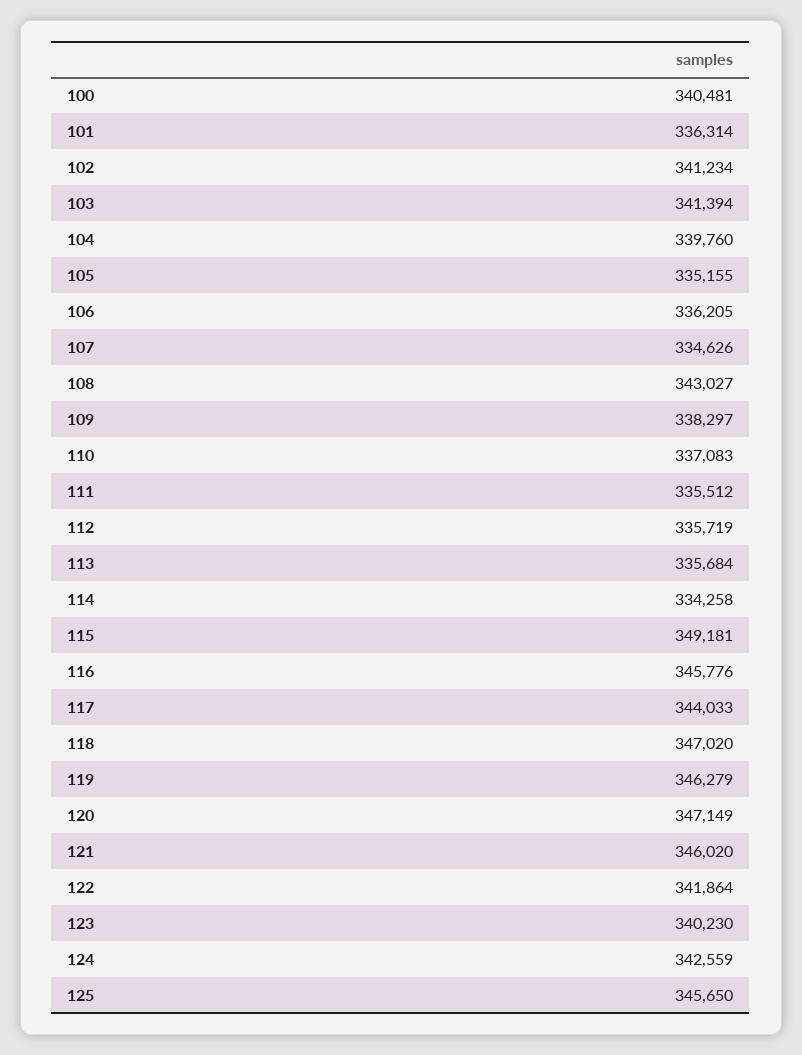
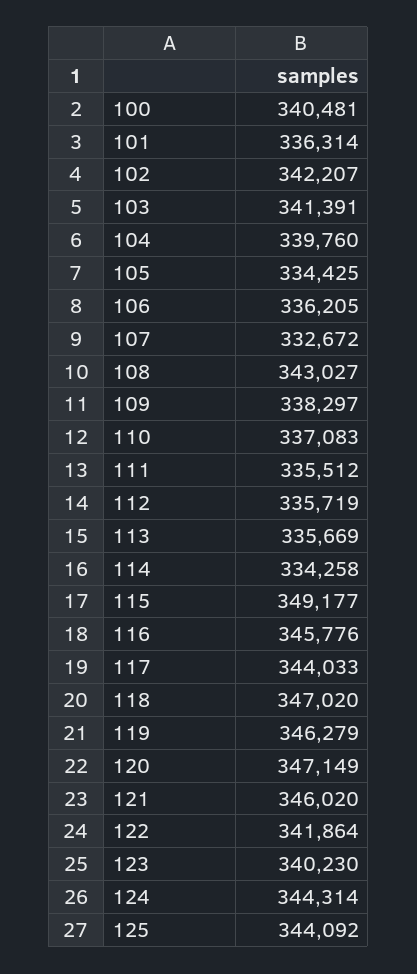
  {
    "100": 340481,
    "101": 336314,
-   "102": 341234,
+   "102": 342207,
-   "103": 341394,
+   "103": 341391,
    "104": 339760,
-   "105": 335155,
+   "105": 334425,
    "106": 336205,
-   "107": 334626,
+   "107": 332672,
    "108": 343027,
    "109": 338297,
    "110": 337083,
    "111": 335512,
    "112": 335719,
-   "113": 335684,
+   "113": 335669,
    "114": 334258,
-   "115": 349181,
+   "115": 349177,
    "116": 345776,
    "117": 344033,
    "118": 347020,
    "119": 346279,
    "120": 347149,
    "121": 346020,
    "122": 341864,
    "123": 340230,
-   "124": 342559,
+   "124": 344314,
-   "125": 345650
+   "125": 344092
  }

